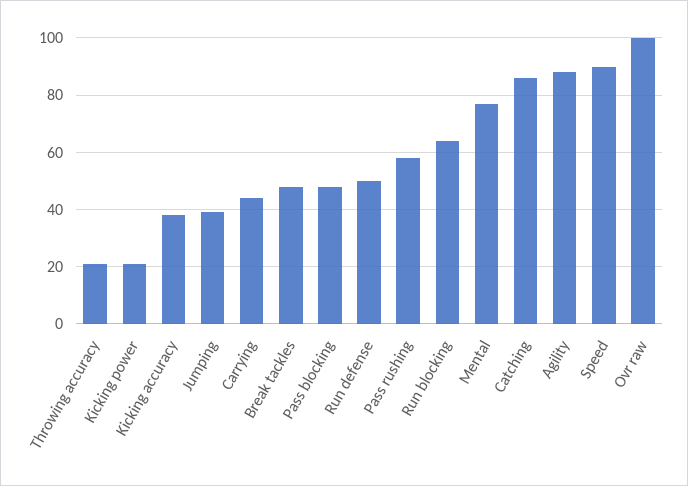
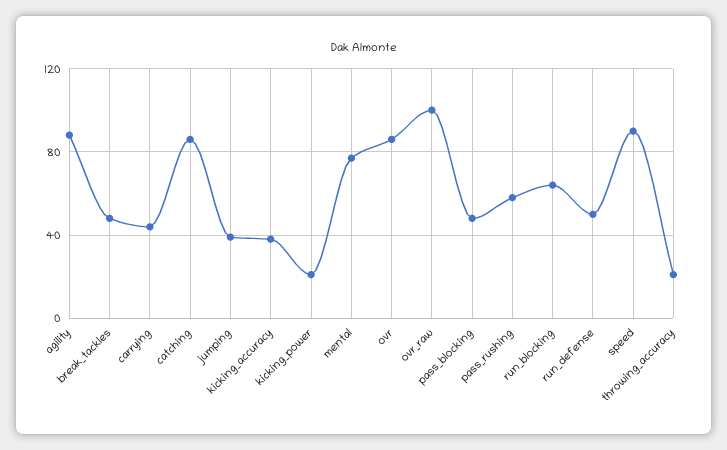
  {
    "Throwing accuracy": 20,
    "Kicking power": 20,
    "Kicking accuracy": 40,
    "Jumping": 40,
    "Carrying": 45,
    "Break tackles": 50,
    "Pass blocking": 50,
    "Run defense": 50,
    "Pass rushing": 60,
    "Run blocking": 65,
    "Mental": 75,
    "Catching": 85,
    "Agility": 90,
    "Speed": 90,
-   "Ovr raw": 100
+   "Ovr raw": 100,
+   "ovr": 85
  }

